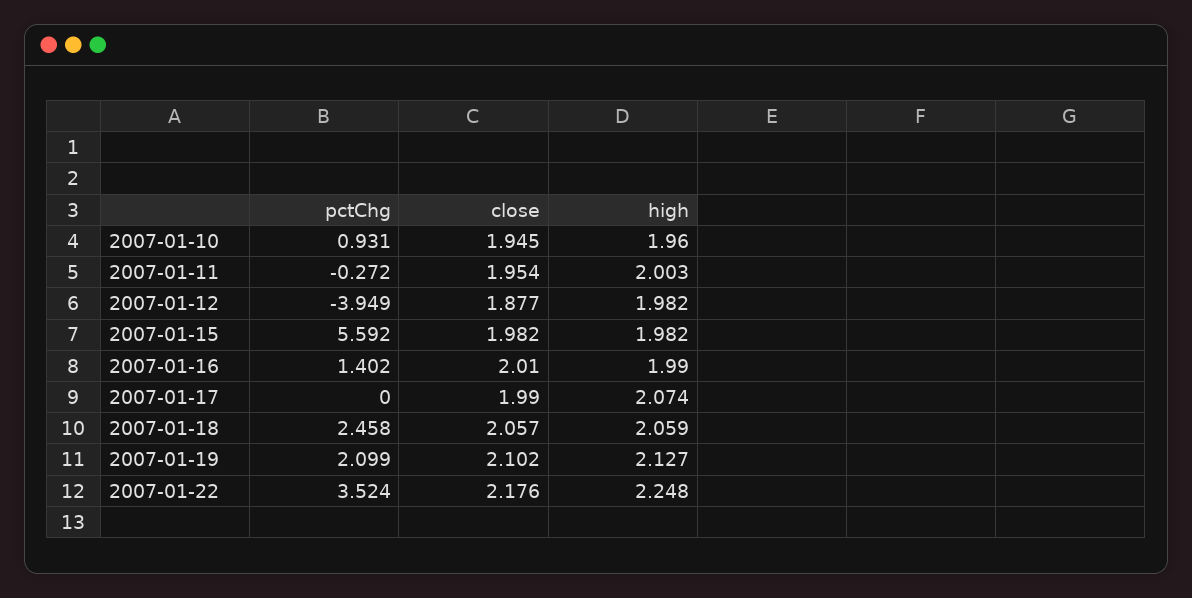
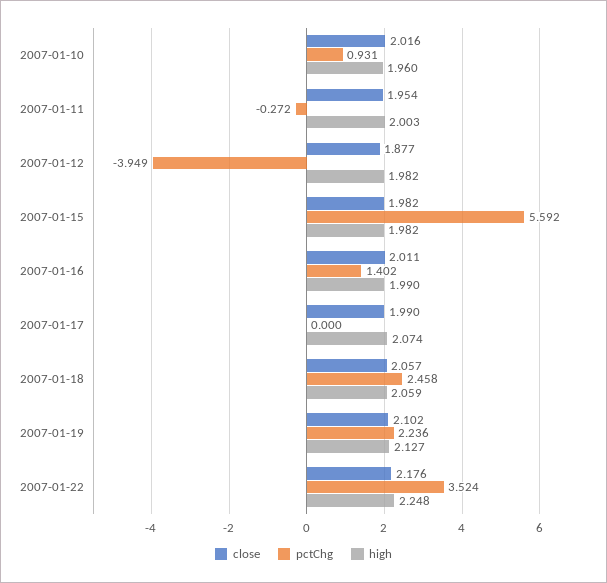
  {
    "pctChg": {
      "2007-01-10": 0.931,
      "2007-01-11": -0.272,
      "2007-01-12": -3.949,
      "2007-01-15": 5.592,
      "2007-01-16": 1.402,
      "2007-01-17": 0,
      "2007-01-18": 2.458,
-     "2007-01-19": 2.099,
+     "2007-01-19": 2.236,
      "2007-01-22": 3.524
    },
    "close": {
-     "2007-01-10": 1.945,
+     "2007-01-10": 2.016,
      "2007-01-11": 1.954,
      "2007-01-12": 1.877,
      "2007-01-15": 1.982,
-     "2007-01-16": 2.01,
+     "2007-01-16": 2.011,
      "2007-01-17": 1.99,
      "2007-01-18": 2.057,
      "2007-01-19": 2.102,
      "2007-01-22": 2.176
    },
    "high": {
      "2007-01-10": 1.96,
      "2007-01-11": 2.003,
      "2007-01-12": 1.982,
      "2007-01-15": 1.982,
      "2007-01-16": 1.99,
      "2007-01-17": 2.074,
      "2007-01-18": 2.059,
      "2007-01-19": 2.127,
      "2007-01-22": 2.248
    }
  }

